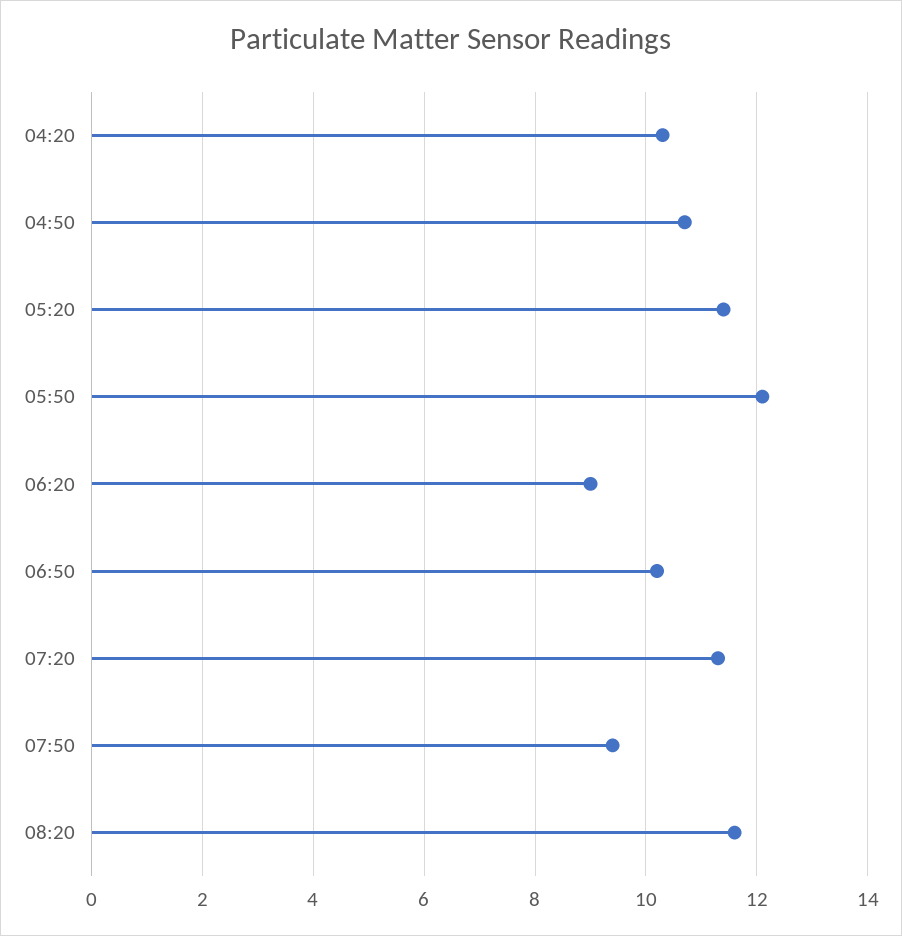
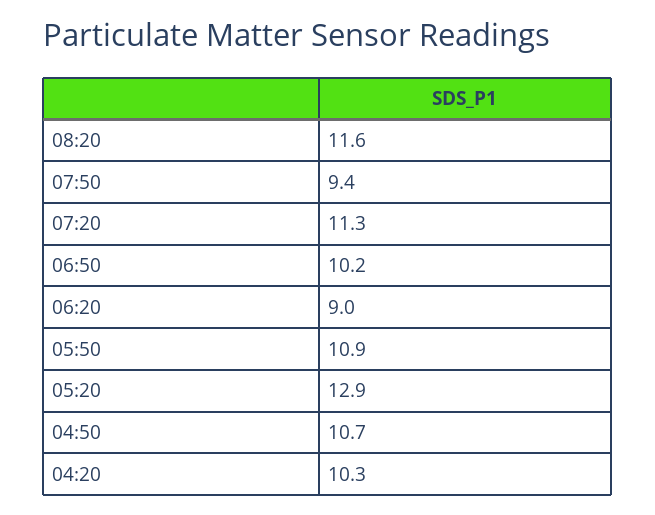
  {
    "04:20": 10.3,
    "04:50": 10.7,
-   "05:20": 11.5,
+   "05:20": 12.9,
-   "05:50": 12,
+   "05:50": 10.9,
    "06:20": 9,
    "06:50": 10.2,
    "07:20": 11.3,
    "07:50": 9.4,
    "08:20": 11.6
  }

